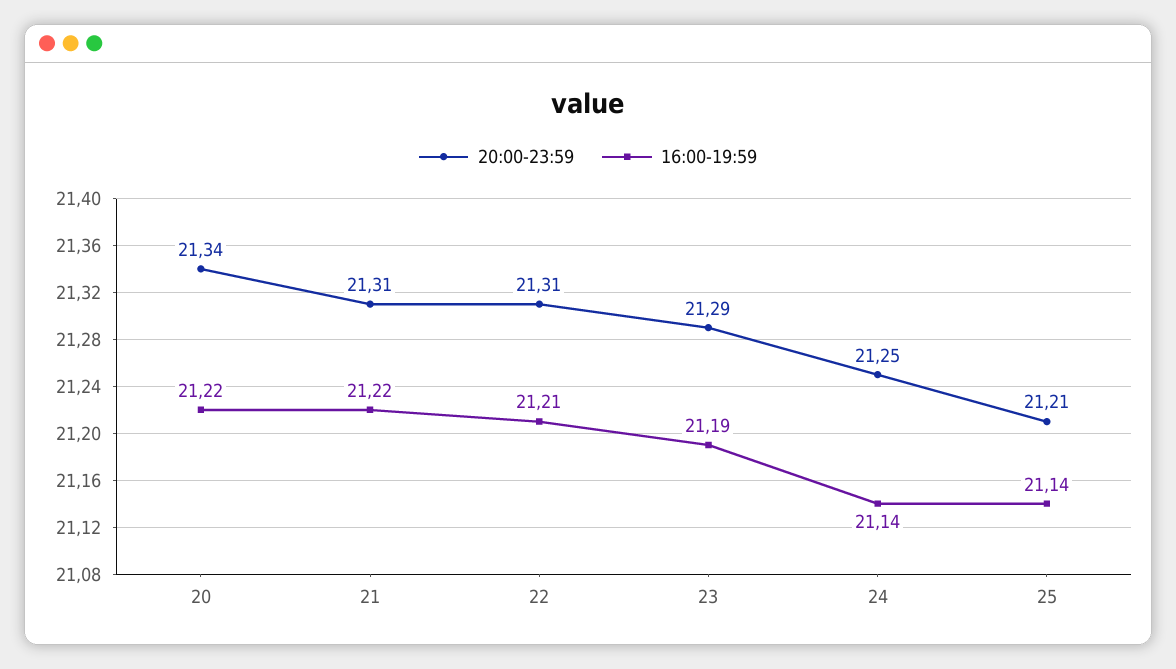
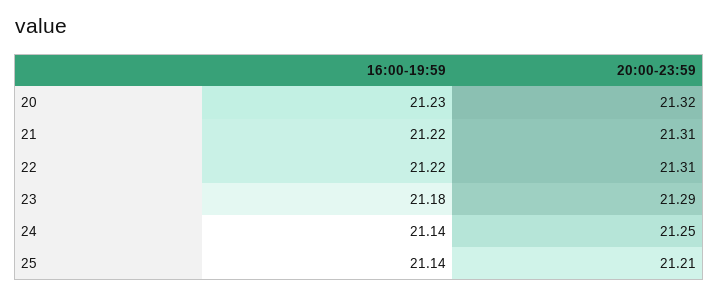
  {
    "20:00-23:59": {
-     "20": 21.34,
+     "20": 21.32,
      "21": 21.31,
      "22": 21.31,
      "23": 21.29,
      "24": 21.25,
      "25": 21.21
    },
    "16:00-19:59": {
-     "20": 21.22,
+     "20": 21.23,
      "21": 21.22,
-     "22": 21.21,
+     "22": 21.22,
-     "23": 21.19,
+     "23": 21.18,
      "24": 21.14,
      "25": 21.14
    }
  }

